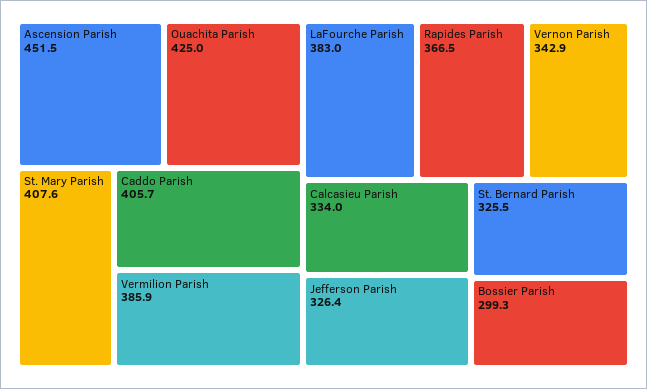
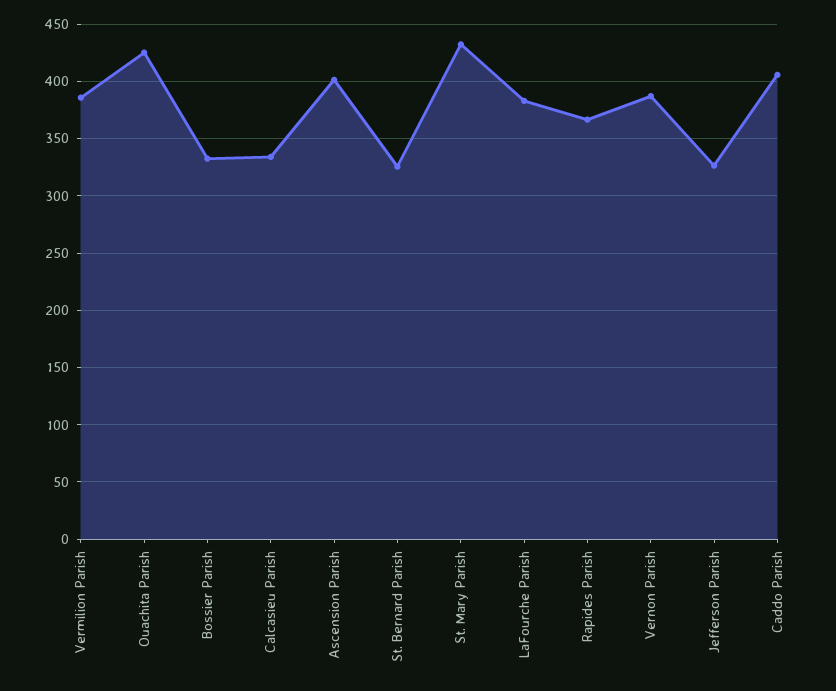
  {
-   "Ascension Parish": 451.5,
+   "Ascension Parish": 400,
    "Ouachita Parish": 425,
-   "St. Mary Parish": 407.6,
+   "St. Mary Parish": 430,
    "Caddo Parish": 405.7,
    "Vermilion Parish": 385.9,
    "LaFourche Parish": 383,
    "Rapides Parish": 366.5,
-   "Vernon Parish": 342.9,
+   "Vernon Parish": 390,
    "Calcasieu Parish": 334,
    "Jefferson Parish": 326.4,
    "St. Bernard Parish": 325.5,
-   "Bossier Parish": 299.3
+   "Bossier Parish": 330
  }

